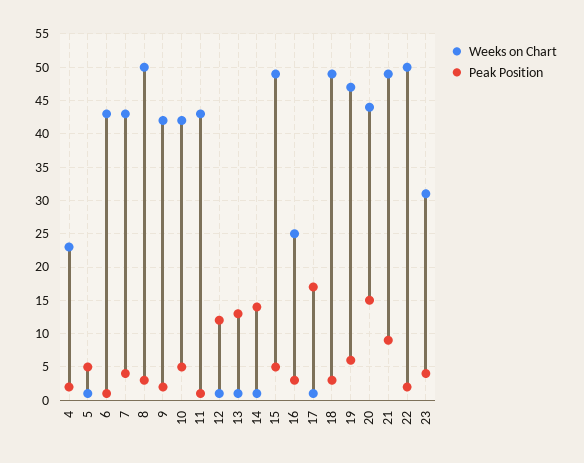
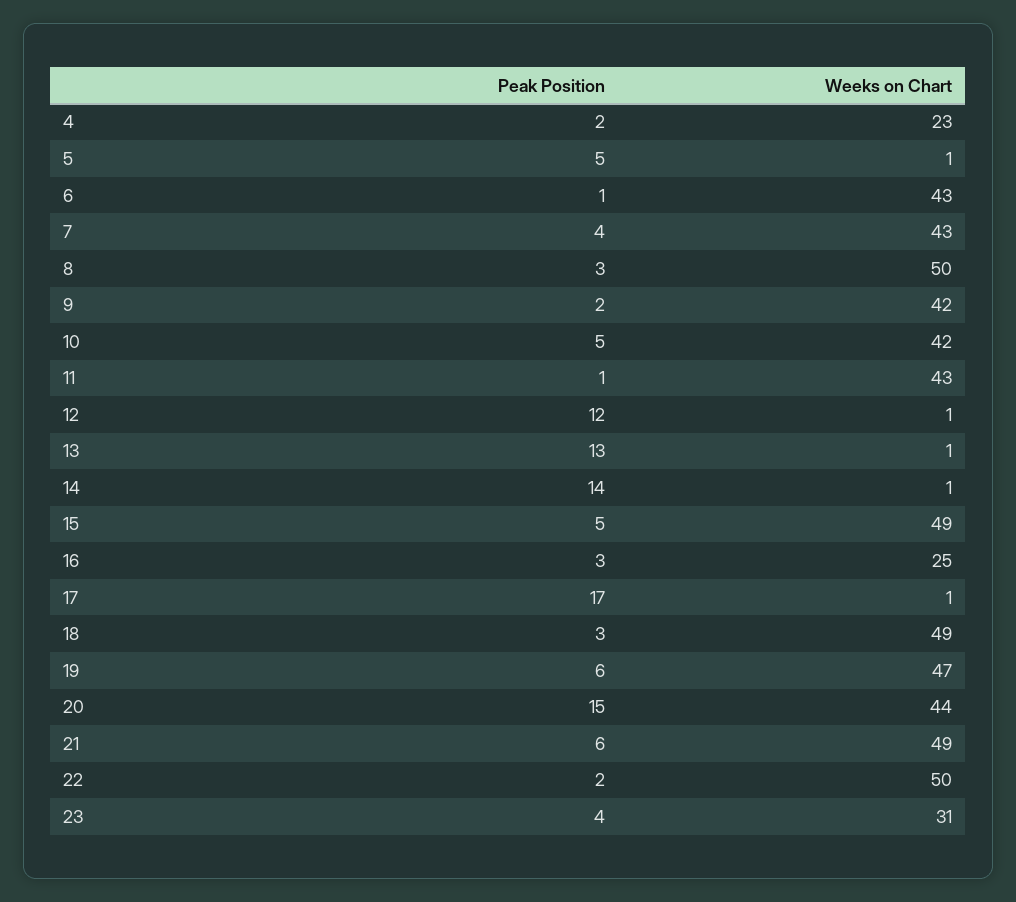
  {
    "Weeks on Chart": {
      "4": 23,
      "5": 1,
      "6": 43,
      "7": 43,
      "8": 50,
      "9": 42,
      "10": 42,
      "11": 43,
      "12": 1,
      "13": 1,
      "14": 1,
      "15": 49,
      "16": 25,
      "17": 1,
      "18": 49,
      "19": 47,
      "20": 44,
      "21": 49,
      "22": 50,
      "23": 31
    },
    "Peak Position": {
      "4": 2,
      "5": 5,
      "6": 1,
      "7": 4,
      "8": 3,
      "9": 2,
      "10": 5,
      "11": 1,
      "12": 12,
      "13": 13,
      "14": 14,
      "15": 5,
      "16": 3,
      "17": 17,
      "18": 3,
      "19": 6,
      "20": 15,
-     "21": 9,
+     "21": 6,
      "22": 2,
      "23": 4
    }
  }

